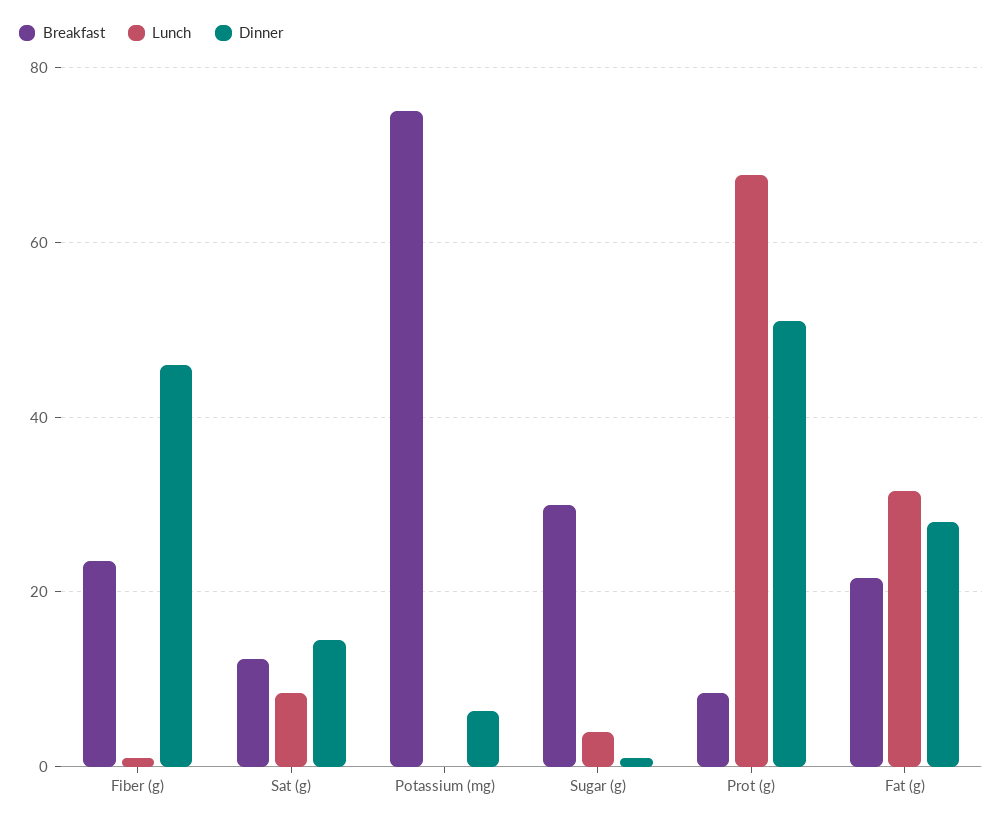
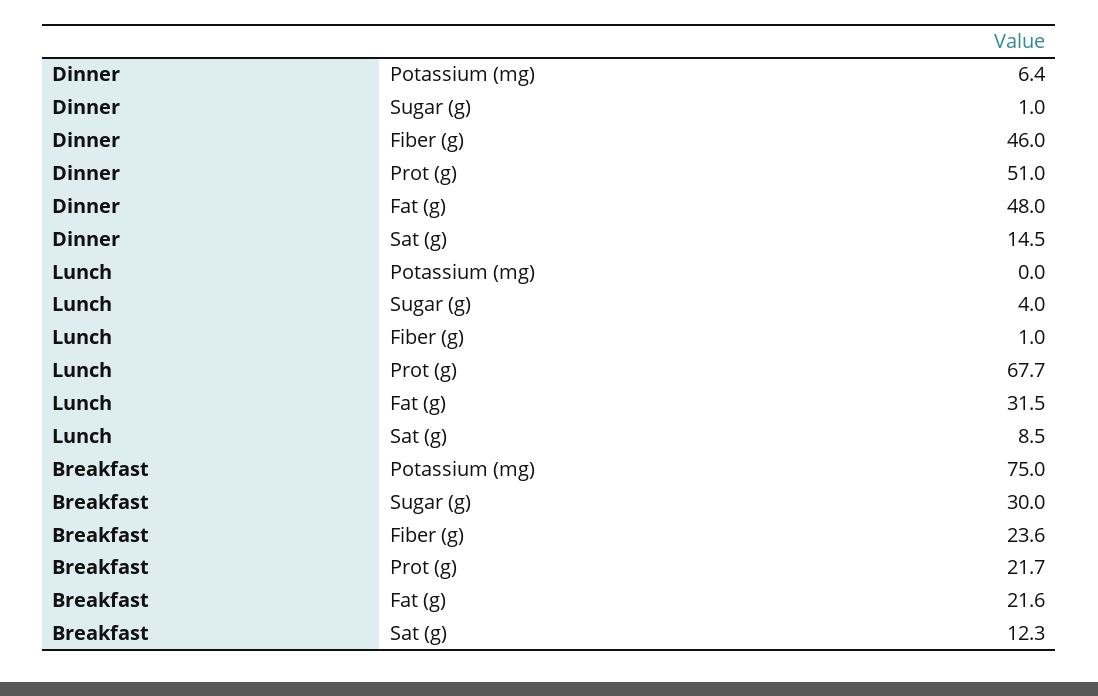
  {
    "Breakfast": {
      "Fiber (g)": 23.6,
      "Sat (g)": 12.3,
      "Potassium (mg)": 75,
      "Sugar (g)": 30,
-     "Prot (g)": 8,
+     "Prot (g)": 21.7,
      "Fat (g)": 21.6
    },
    "Lunch": {
      "Fiber (g)": 1,
      "Sat (g)": 8.5,
      "Potassium (mg)": 0,
      "Sugar (g)": 4,
      "Prot (g)": 67.7,
      "Fat (g)": 31.5
    },
    "Dinner": {
      "Fiber (g)": 46,
      "Sat (g)": 14.5,
      "Potassium (mg)": 6.4,
      "Sugar (g)": 1,
      "Prot (g)": 51,
-     "Fat (g)": 28
+     "Fat (g)": 48
    }
  }

